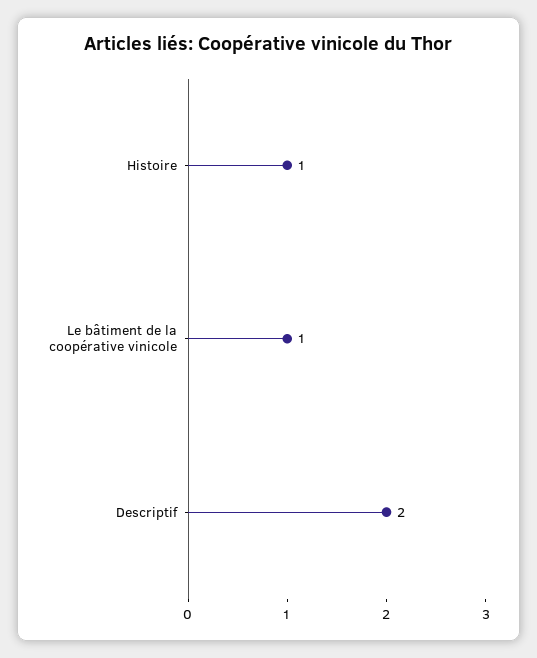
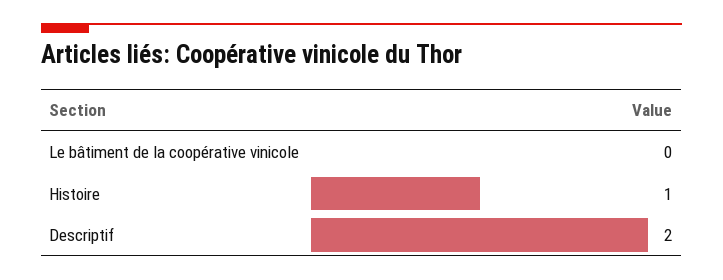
  {
    "Histoire": 1,
-   "Le bâtiment de la coopérative vinicole": 1,
+   "Le bâtiment de la coopérative vinicole": 0,
    "Descriptif": 2
  }

